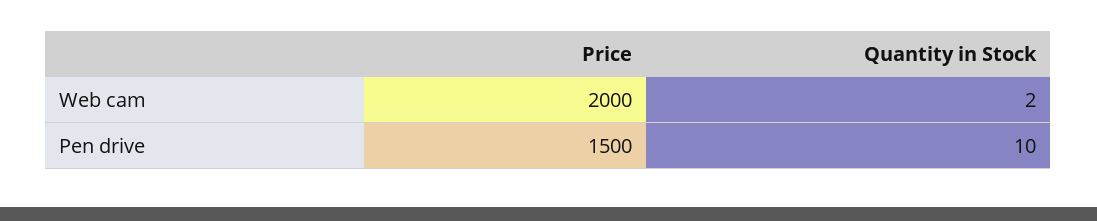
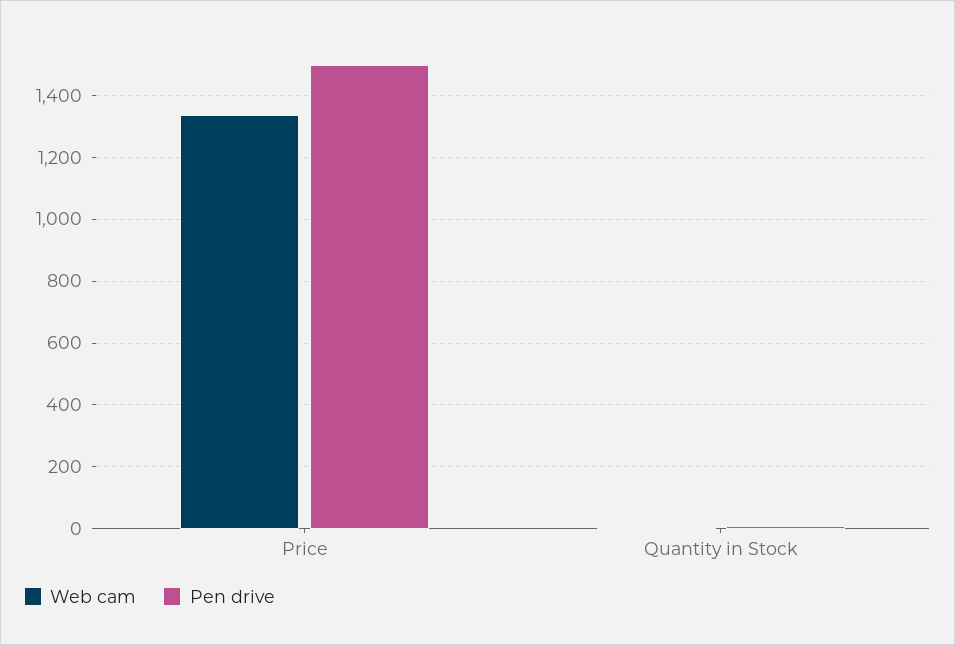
  {
    "Web cam": {
-     "Price": 2000,
+     "Price": 1340,
      "Quantity in Stock": 2
    },
    "Pen drive": {
      "Price": 1500,
      "Quantity in Stock": 10
    }
  }

